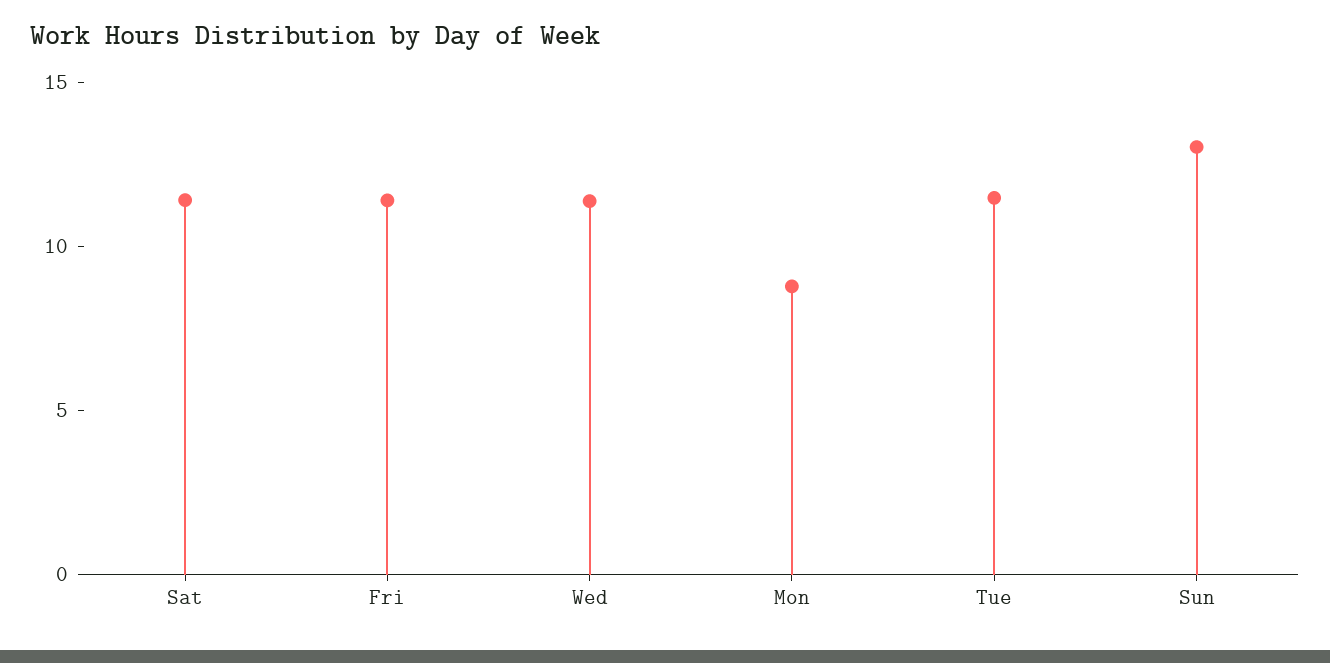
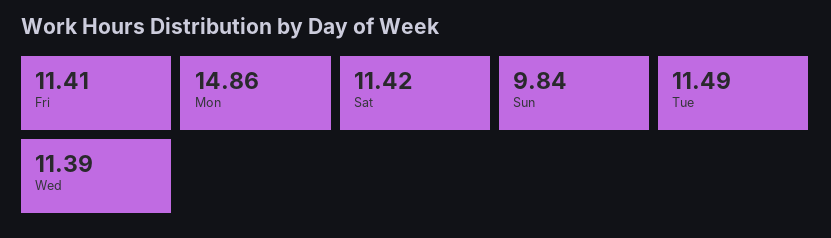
  {
    "Sat": 11.42,
    "Fri": 11.41,
    "Wed": 11.39,
-   "Mon": 9,
+   "Mon": 14.86,
    "Tue": 11.49,
-   "Sun": 13
+   "Sun": 9.84
  }

